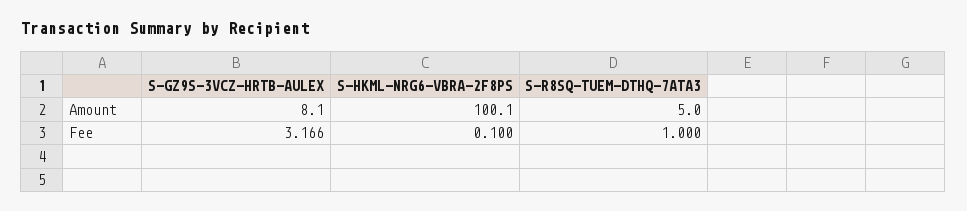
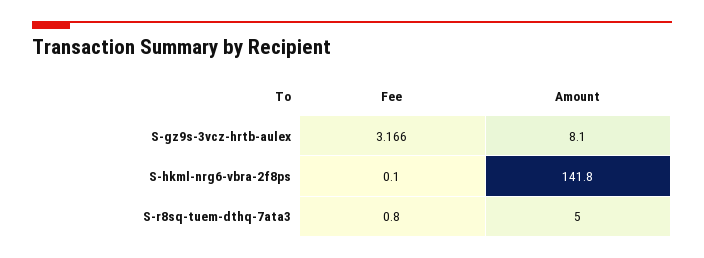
  {
    "S-GZ9S-3VCZ-HRTB-AULEX": {
      "Amount": 8.1,
      "Fee": 3.166
    },
    "S-HKML-NRG6-VBRA-2F8PS": {
-     "Amount": 100.1,
+     "Amount": 141.8,
      "Fee": 0.1
    },
    "S-R8SQ-TUEM-DTHQ-7ATA3": {
      "Amount": 5,
-     "Fee": 1
+     "Fee": 0.8
    }
  }

